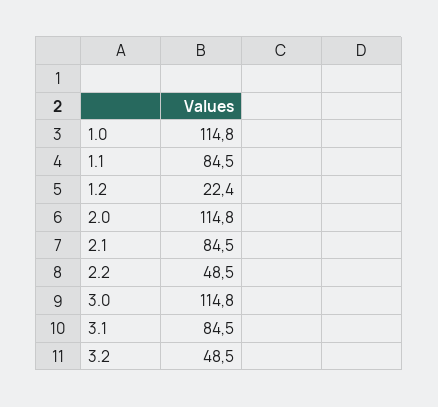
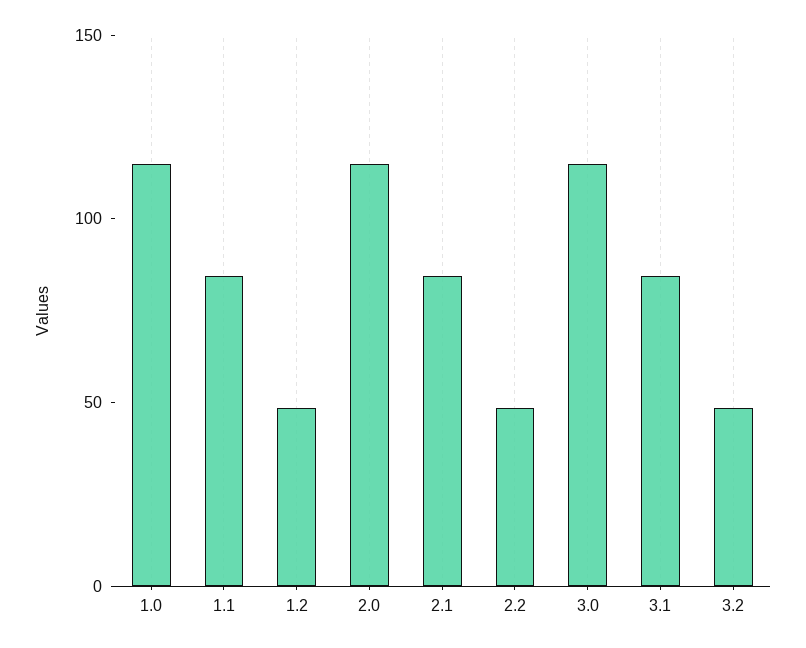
  {
    "1.0": 114.8,
    "1.1": 84.5,
-   "1.2": 22.4,
+   "1.2": 50,
    "2.0": 114.8,
    "2.1": 84.5,
    "2.2": 48.5,
    "3.0": 114.8,
    "3.1": 84.5,
    "3.2": 48.5
  }

